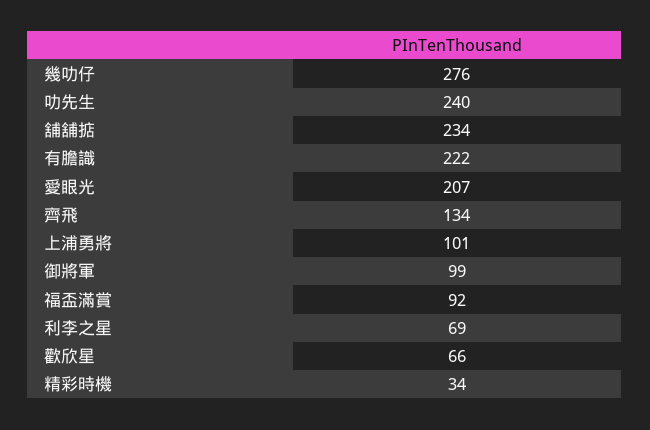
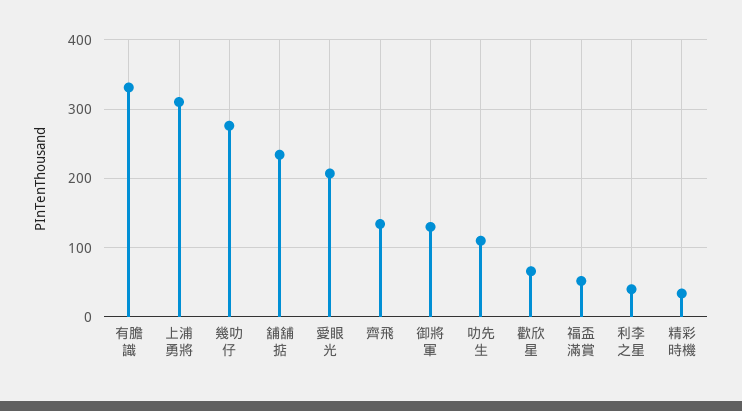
  {
    "幾叻仔": 276,
-   "叻先生": 240,
+   "叻先生": 110,
    "舖舖掂": 234,
-   "有膽識": 222,
+   "有膽識": 330,
    "愛眼光": 207,
    "齊飛": 134,
-   "上浦勇將": 101,
+   "上浦勇將": 310,
-   "御將軍": 99,
+   "御將軍": 130,
-   "福盃滿賞": 92,
+   "福盃滿賞": 50,
-   "利李之星": 69,
+   "利李之星": 40,
    "歡欣星": 66,
    "精彩時機": 34
  }

